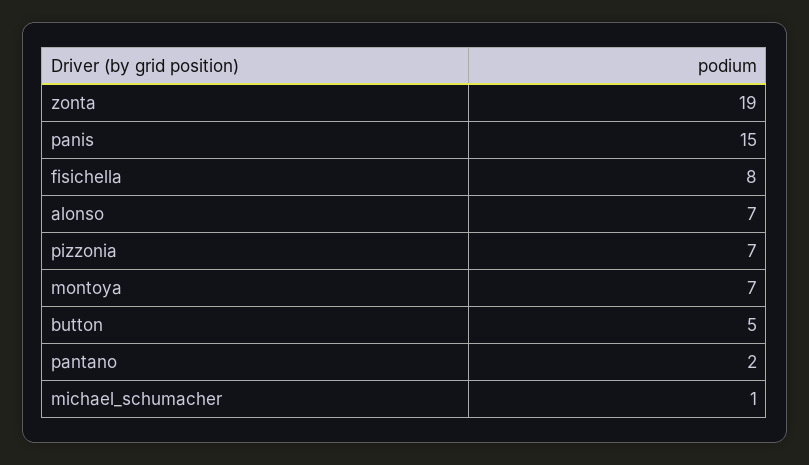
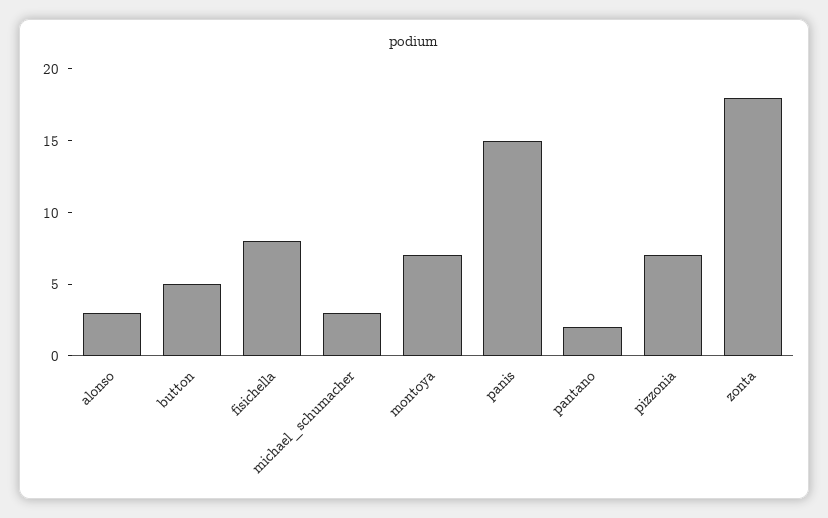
  {
-   "zonta": 19,
+   "zonta": 18,
    "panis": 15,
    "fisichella": 8,
-   "alonso": 7,
+   "alonso": 3,
    "pizzonia": 7,
    "montoya": 7,
    "button": 5,
    "pantano": 2,
-   "michael_schumacher": 1
+   "michael_schumacher": 3
  }

